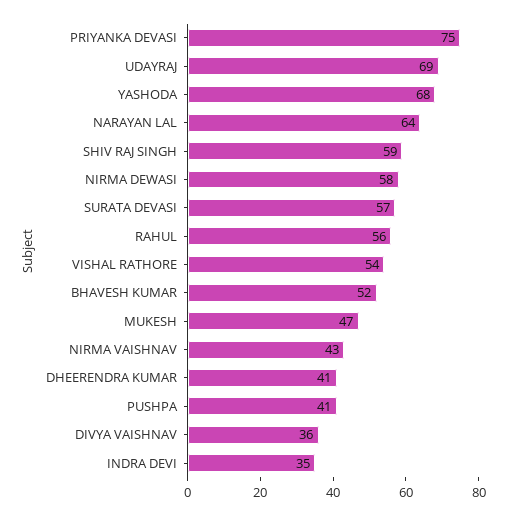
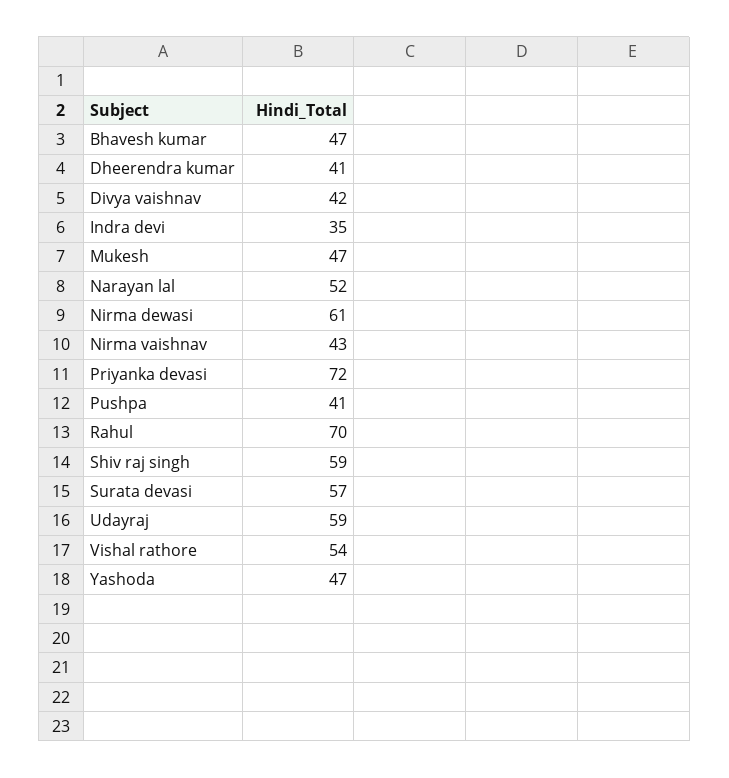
  {
-   "PRIYANKA DEVASI": 75,
+   "PRIYANKA DEVASI": 72,
-   "UDAYRAJ": 69,
+   "UDAYRAJ": 59,
-   "YASHODA": 68,
+   "YASHODA": 47,
-   "NARAYAN LAL": 64,
+   "NARAYAN LAL": 52,
    "SHIV RAJ SINGH": 59,
-   "NIRMA DEWASI": 58,
+   "NIRMA DEWASI": 61,
    "SURATA DEVASI": 57,
-   "RAHUL": 56,
+   "RAHUL": 70,
    "VISHAL RATHORE": 54,
-   "BHAVESH KUMAR": 52,
+   "BHAVESH KUMAR": 47,
    "MUKESH": 47,
    "NIRMA VAISHNAV": 43,
    "DHEERENDRA KUMAR": 41,
    "PUSHPA": 41,
-   "DIVYA VAISHNAV": 36,
+   "DIVYA VAISHNAV": 42,
    "INDRA DEVI": 35
  }

